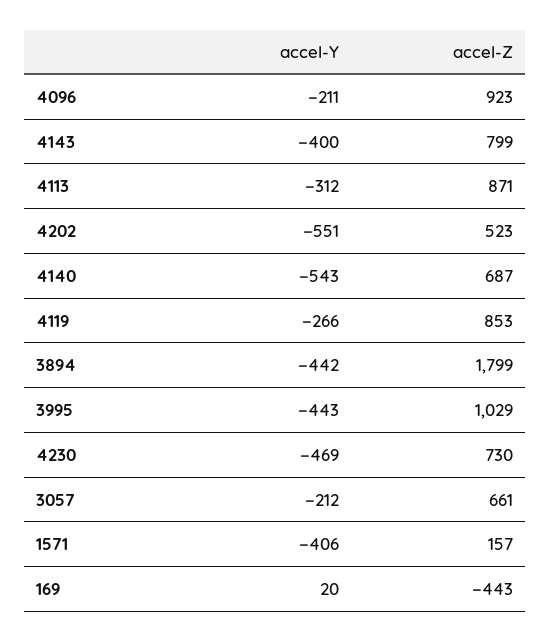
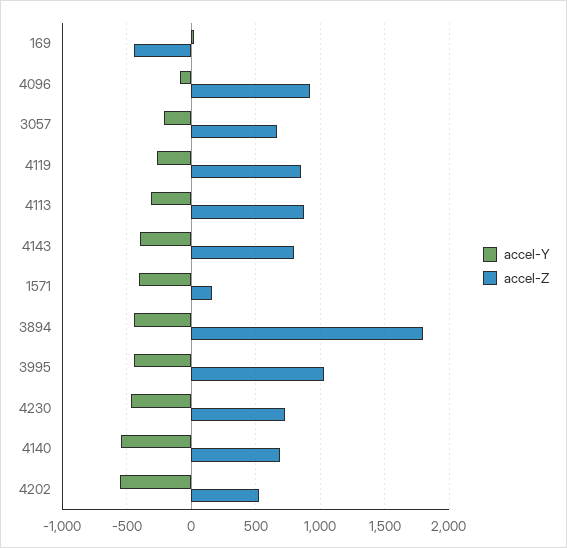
  {
    "accel-Y": {
-     "4096": -211,
+     "4096": -100,
      "4143": -400,
      "4113": -312,
      "4202": -551,
      "4140": -543,
      "4119": -266,
      "3894": -442,
      "3995": -443,
      "4230": -469,
      "3057": -212,
      "1571": -406,
      "169": 20
    },
    "accel-Z": {
      "4096": 923,
      "4143": 799,
      "4113": 871,
      "4202": 523,
      "4140": 687,
      "4119": 853,
      "3894": 1799,
      "3995": 1029,
      "4230": 730,
      "3057": 661,
      "1571": 157,
      "169": -443
    }
  }

